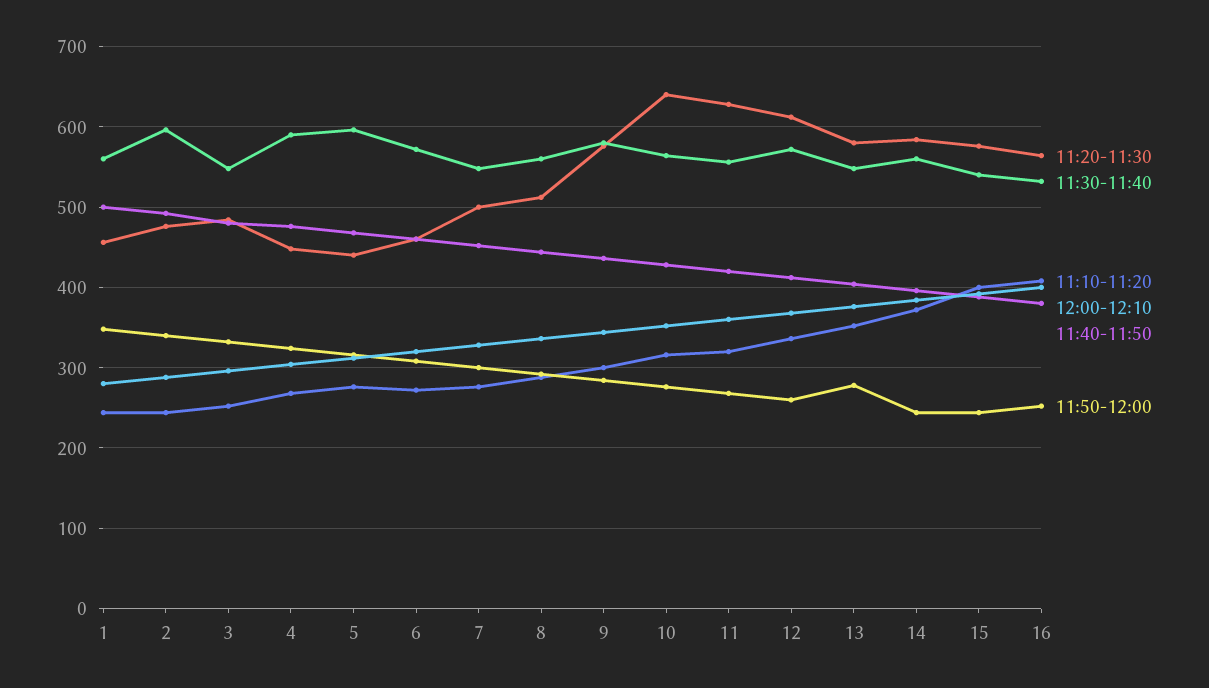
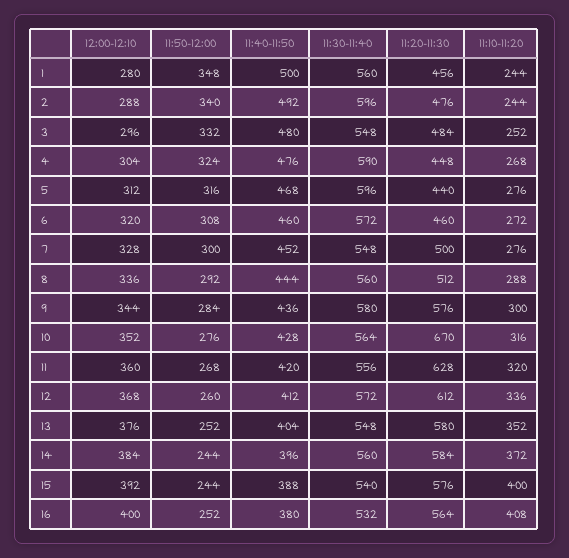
  {
    "11:20-11:30": {
      "1": 456,
      "2": 476,
      "3": 484,
      "4": 448,
      "5": 440,
      "6": 460,
      "7": 500,
      "8": 512,
      "9": 576,
-     "10": 640,
+     "10": 670,
      "11": 628,
      "12": 612,
      "13": 580,
      "14": 584,
      "15": 576,
      "16": 564
    },
    "11:30-11:40": {
      "1": 560,
      "2": 596,
      "3": 548,
      "4": 590,
      "5": 596,
      "6": 572,
      "7": 548,
      "8": 560,
      "9": 580,
      "10": 564,
      "11": 556,
      "12": 572,
      "13": 548,
      "14": 560,
      "15": 540,
      "16": 532
    },
    "11:10-11:20": {
      "1": 244,
      "2": 244,
      "3": 252,
      "4": 268,
      "5": 276,
      "6": 272,
      "7": 276,
      "8": 288,
      "9": 300,
      "10": 316,
      "11": 320,
      "12": 336,
      "13": 352,
      "14": 372,
      "15": 400,
      "16": 408
    },
    "12:00-12:10": {
      "1": 280,
      "2": 288,
      "3": 296,
      "4": 304,
      "5": 312,
      "6": 320,
      "7": 328,
      "8": 336,
      "9": 344,
      "10": 352,
      "11": 360,
      "12": 368,
      "13": 376,
      "14": 384,
      "15": 392,
      "16": 400
    },
    "11:40-11:50": {
      "1": 500,
      "2": 492,
      "3": 480,
      "4": 476,
      "5": 468,
      "6": 460,
      "7": 452,
      "8": 444,
      "9": 436,
      "10": 428,
      "11": 420,
      "12": 412,
      "13": 404,
      "14": 396,
      "15": 388,
      "16": 380
    },
    "11:50-12:00": {
      "1": 348,
      "2": 340,
      "3": 332,
      "4": 324,
      "5": 316,
      "6": 308,
      "7": 300,
      "8": 292,
      "9": 284,
      "10": 276,
      "11": 268,
      "12": 260,
-     "13": 280,
+     "13": 252,
      "14": 244,
      "15": 244,
      "16": 252
    }
  }

